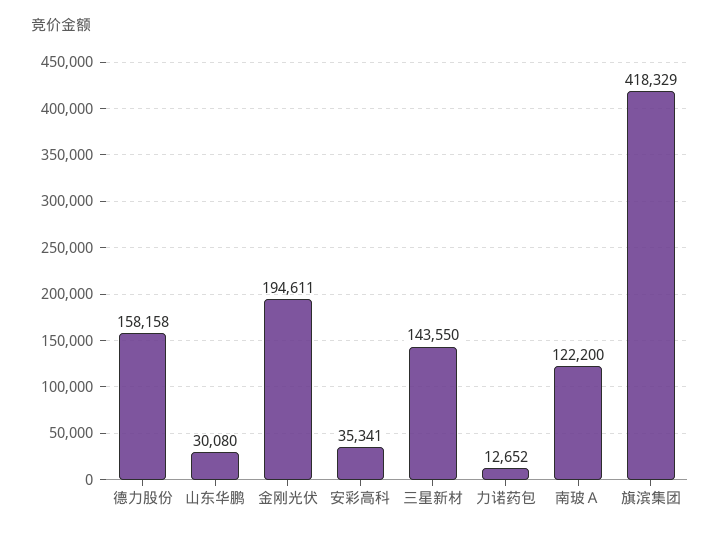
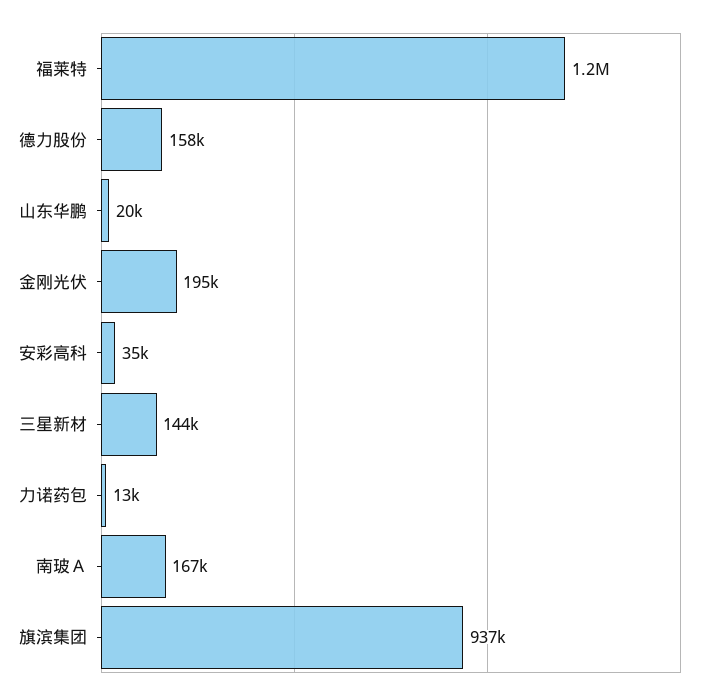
  {
    "德力股份": 158158,
-   "山东华鹏": 30080,
+   "山东华鹏": 20000,
    "金刚光伏": 194611,
    "安彩高科": 35341,
    "三星新材": 143550,
    "力诺药包": 12652,
-   "南玻Ａ": 122200,
+   "南玻Ａ": 167000,
-   "旗滨集团": 418329
+   "旗滨集团": 937000,
+   "福莱特": 1200000
  }

